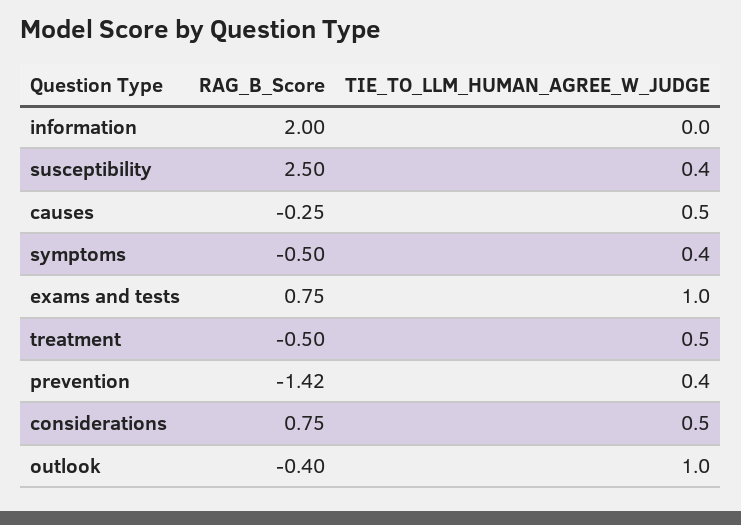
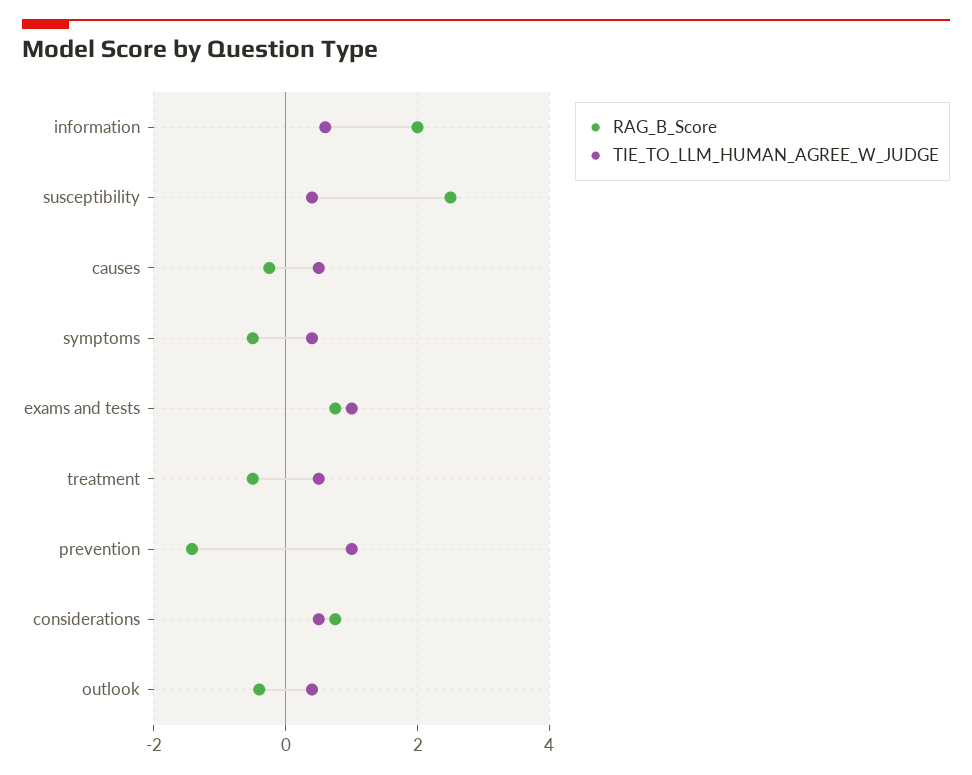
  {
    "RAG_B_Score": {
      "information": 2,
      "susceptibility": 2.5,
      "causes": -0.25,
      "symptoms": -0.5,
      "exams and tests": 0.75,
      "treatment": -0.5,
      "prevention": -1.42,
      "considerations": 0.75,
      "outlook": -0.4
    },
    "TIE_TO_LLM_HUMAN_AGREE_W_JUDGE": {
-     "information": 0,
+     "information": 0.6,
      "susceptibility": 0.4,
      "causes": 0.5,
      "symptoms": 0.4,
      "exams and tests": 1,
      "treatment": 0.5,
-     "prevention": 0.4,
+     "prevention": 1,
      "considerations": 0.5,
-     "outlook": 1
+     "outlook": 0.4
    }
  }

